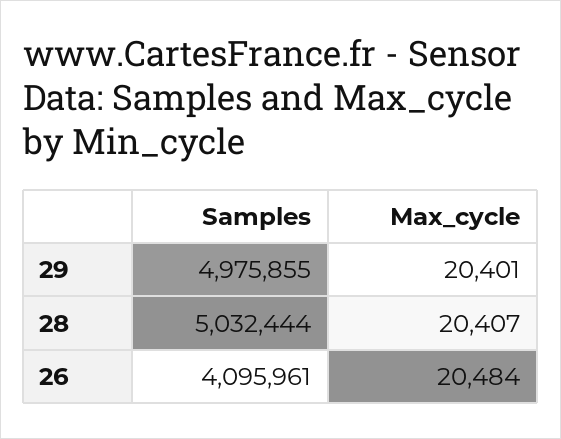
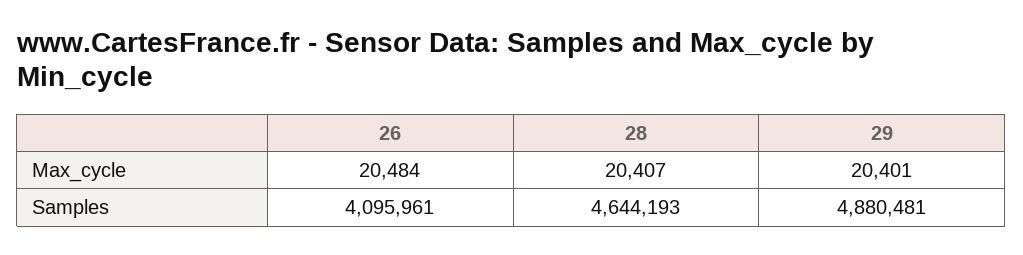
  {
    "Samples": {
-     "29": 4975855,
+     "29": 4880481,
-     "28": 5032444,
+     "28": 4644193,
      "26": 4095961
    },
    "Max_cycle": {
      "29": 20401,
      "28": 20407,
      "26": 20484
    }
  }

